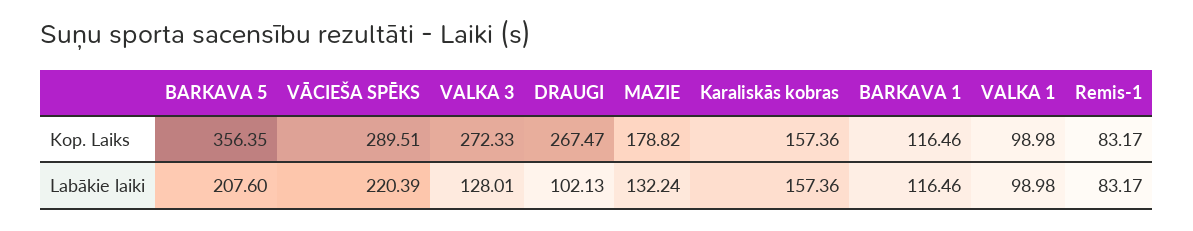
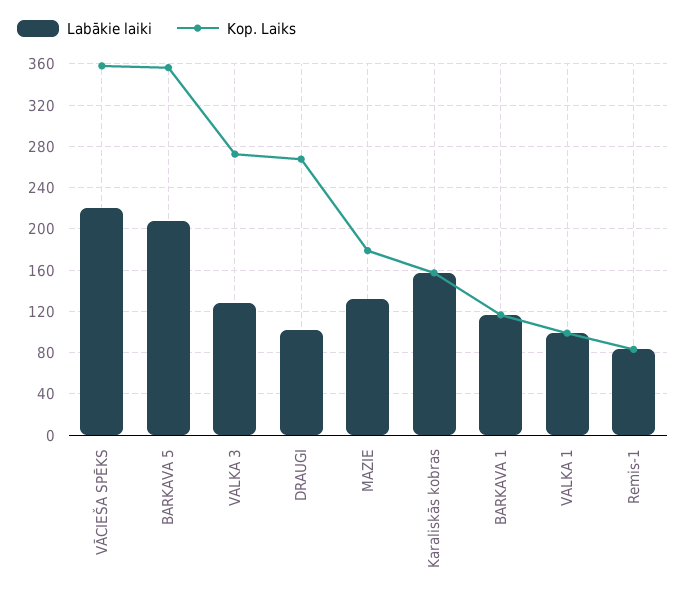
  {
    "Kop. Laiks": {
      "BARKAVA 5": 356.35,
-     "VĀCIEŠA SPĒKS": 289.51,
+     "VĀCIEŠA SPĒKS": 360,
      "VALKA 3": 272.33,
      "DRAUGI": 267.47,
      "MAZIE": 178.82,
      "Karaliskās kobras": 157.36,
      "BARKAVA 1": 116.46,
      "VALKA 1": 98.98,
      "Remis-1": 83.17
    },
    "Labākie laiki": {
      "BARKAVA 5": 207.6,
      "VĀCIEŠA SPĒKS": 220.39,
      "VALKA 3": 128.01,
      "DRAUGI": 102.13,
      "MAZIE": 132.24,
      "Karaliskās kobras": 157.36,
      "BARKAVA 1": 116.46,
      "VALKA 1": 98.98,
      "Remis-1": 83.17
    }
  }

